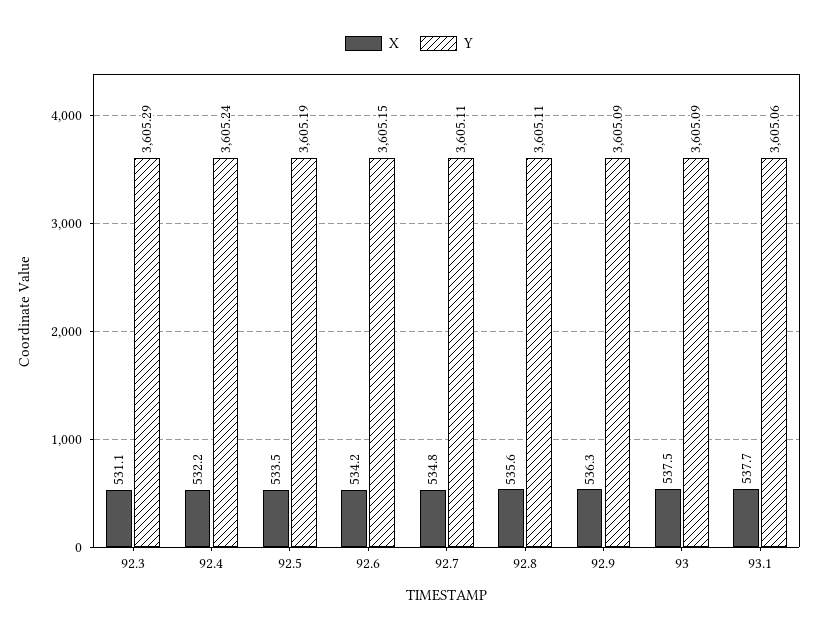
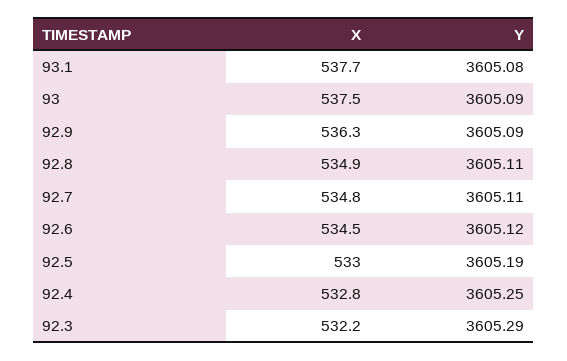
  {
    "X": {
-     "92.3": 531.1,
+     "92.3": 532.2,
-     "92.4": 532.2,
+     "92.4": 532.8,
-     "92.5": 533.5,
+     "92.5": 533,
-     "92.6": 534.2,
+     "92.6": 534.5,
      "92.7": 534.8,
-     "92.8": 535.6,
+     "92.8": 534.9,
      "92.9": 536.3,
      "93": 537.5,
      "93.1": 537.7
    },
    "Y": {
      "92.3": 3605.29,
-     "92.4": 3605.24,
+     "92.4": 3605.25,
      "92.5": 3605.19,
-     "92.6": 3605.15,
+     "92.6": 3605.12,
      "92.7": 3605.11,
      "92.8": 3605.11,
      "92.9": 3605.09,
      "93": 3605.09,
-     "93.1": 3605.06
+     "93.1": 3605.08
    }
  }

